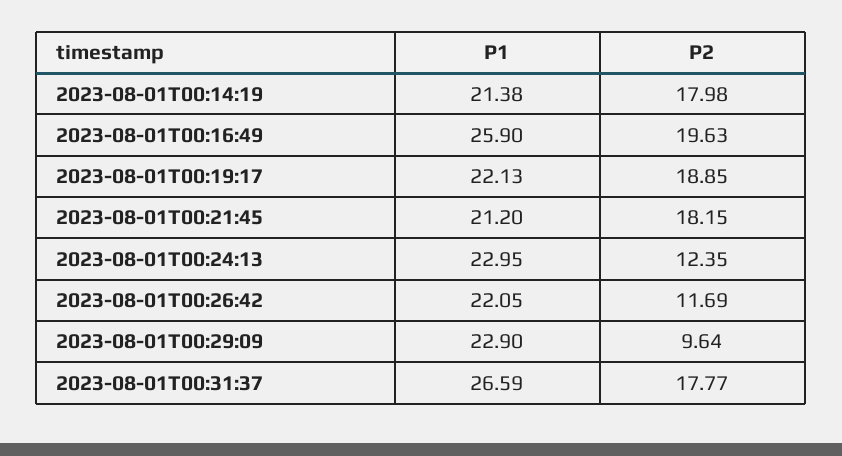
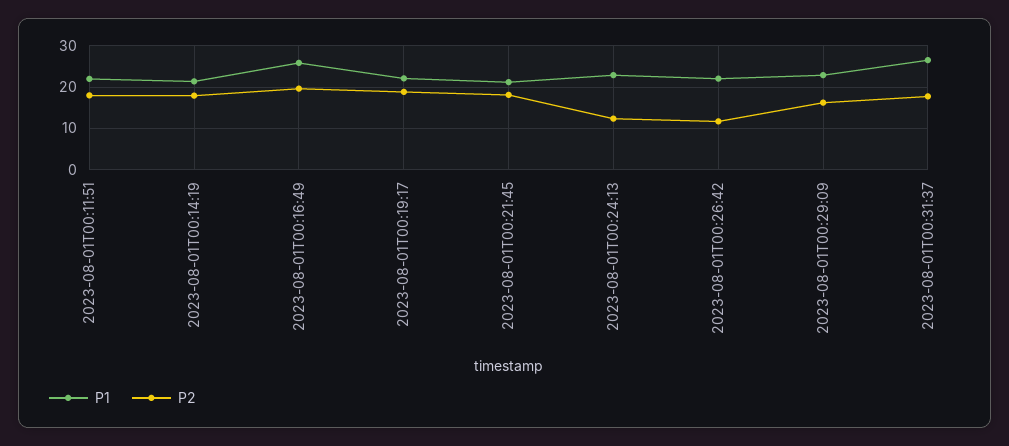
  {
    "P1": {
      "2023-08-01T00:14:19": 21.38,
      "2023-08-01T00:16:49": 25.9,
      "2023-08-01T00:19:17": 22.13,
      "2023-08-01T00:21:45": 21.2,
      "2023-08-01T00:24:13": 22.95,
      "2023-08-01T00:26:42": 22.05,
      "2023-08-01T00:29:09": 22.9,
-     "2023-08-01T00:31:37": 26.59
+     "2023-08-01T00:31:37": 26.59,
+     "2023-08-01T00:11:51": 22
    },
    "P2": {
      "2023-08-01T00:14:19": 17.98,
      "2023-08-01T00:16:49": 19.63,
      "2023-08-01T00:19:17": 18.85,
      "2023-08-01T00:21:45": 18.15,
      "2023-08-01T00:24:13": 12.35,
      "2023-08-01T00:26:42": 11.69,
-     "2023-08-01T00:29:09": 9.64,
+     "2023-08-01T00:29:09": 16,
-     "2023-08-01T00:31:37": 17.77
+     "2023-08-01T00:31:37": 17.77,
+     "2023-08-01T00:11:51": 18
    }
  }

